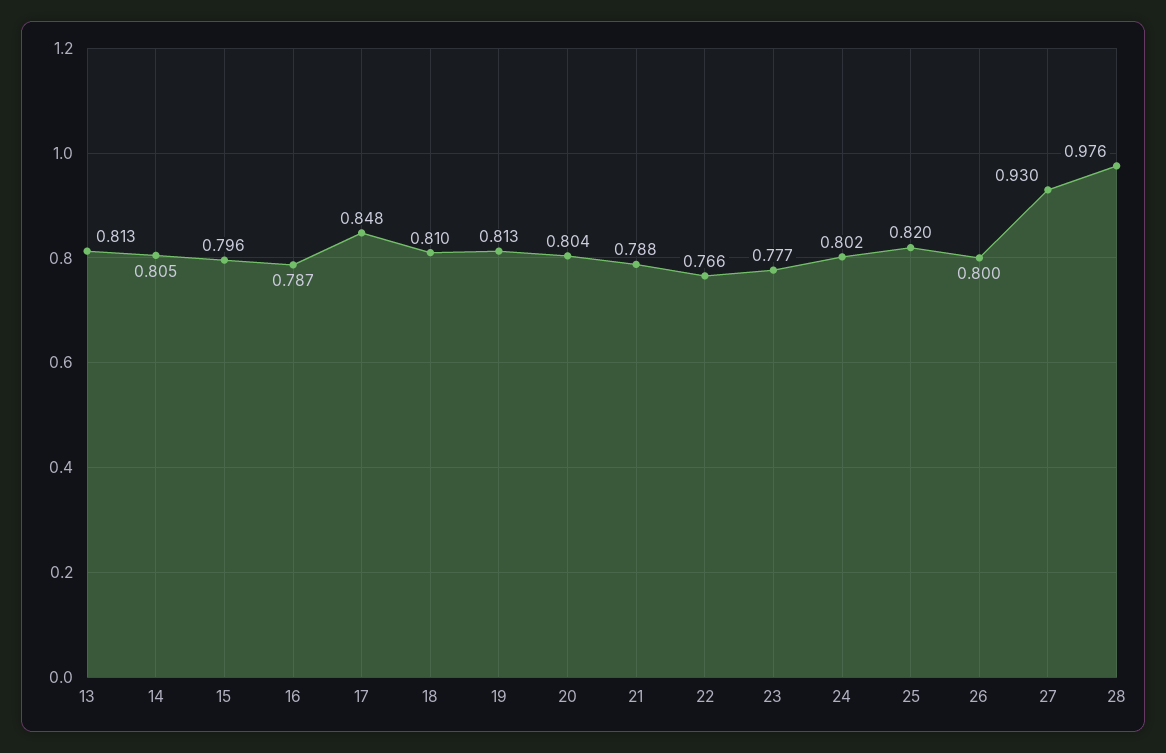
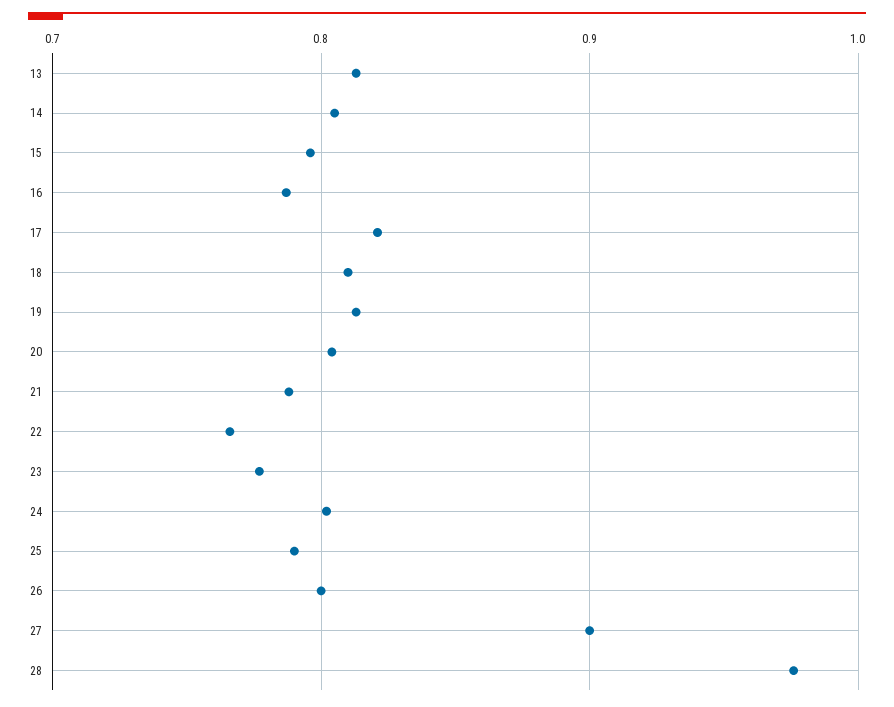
  {
    "13": 0.813,
    "14": 0.805,
    "15": 0.796,
    "16": 0.787,
-   "17": 0.848,
+   "17": 0.82,
    "18": 0.81,
    "19": 0.813,
    "20": 0.804,
    "21": 0.788,
    "22": 0.766,
    "23": 0.777,
    "24": 0.802,
-   "25": 0.82,
+   "25": 0.79,
    "26": 0.8,
-   "27": 0.93,
+   "27": 0.9,
    "28": 0.976
  }

